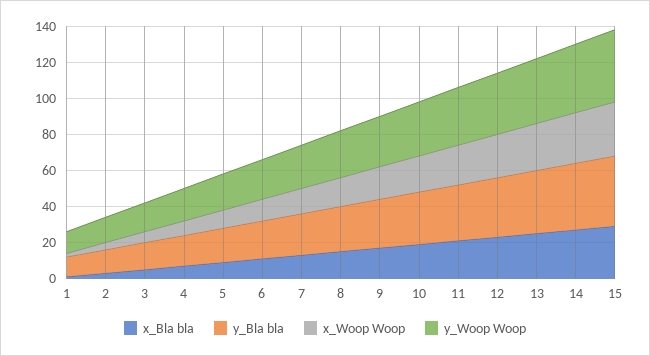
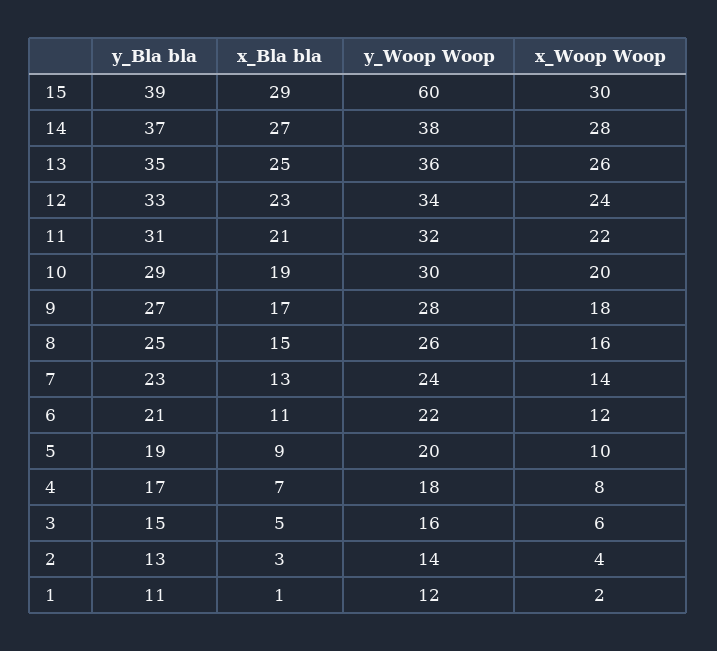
  {
    "x_Bla bla": {
      "1": 1,
      "2": 3,
      "3": 5,
      "4": 7,
      "5": 9,
      "6": 11,
      "7": 13,
      "8": 15,
      "9": 17,
      "10": 19,
      "11": 21,
      "12": 23,
      "13": 25,
      "14": 27,
      "15": 29
    },
    "y_Bla bla": {
      "1": 11,
      "2": 13,
      "3": 15,
      "4": 17,
      "5": 19,
      "6": 21,
      "7": 23,
      "8": 25,
      "9": 27,
      "10": 29,
      "11": 31,
      "12": 33,
      "13": 35,
      "14": 37,
      "15": 39
    },
    "x_Woop Woop": {
      "1": 2,
      "2": 4,
      "3": 6,
      "4": 8,
      "5": 10,
      "6": 12,
      "7": 14,
      "8": 16,
      "9": 18,
      "10": 20,
      "11": 22,
      "12": 24,
      "13": 26,
      "14": 28,
      "15": 30
    },
    "y_Woop Woop": {
      "1": 12,
      "2": 14,
      "3": 16,
      "4": 18,
      "5": 20,
      "6": 22,
      "7": 24,
      "8": 26,
      "9": 28,
      "10": 30,
      "11": 32,
      "12": 34,
      "13": 36,
      "14": 38,
-     "15": 40
+     "15": 60
    }
  }

